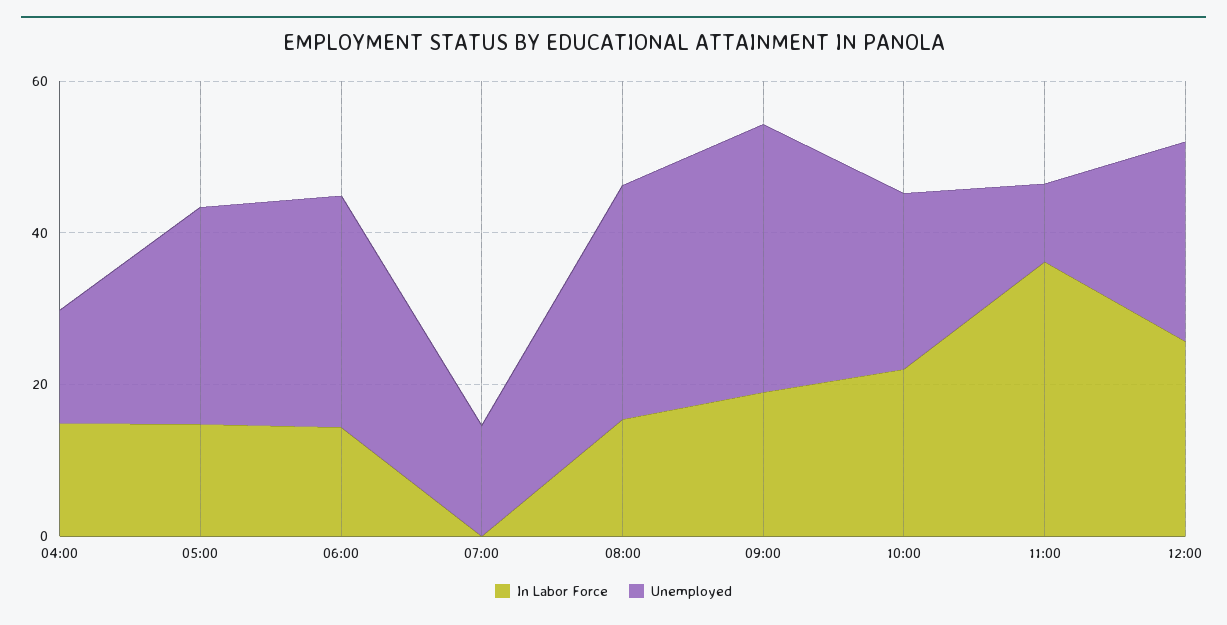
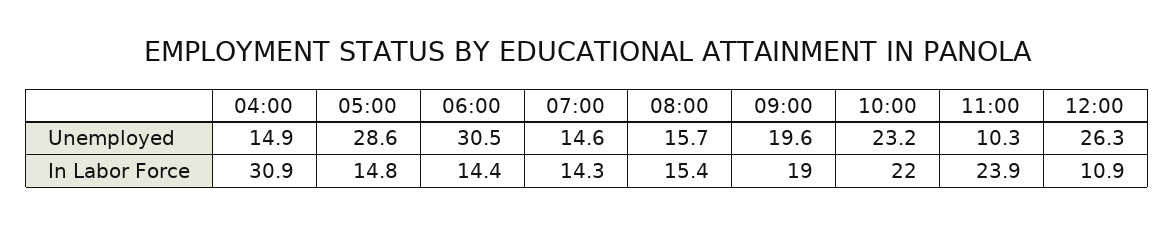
  {
    "In Labor Force": {
-     "04:00": 15,
+     "04:00": 30.9,
      "05:00": 14.8,
      "06:00": 14.4,
-     "07:00": 0,
+     "07:00": 14.3,
      "08:00": 15.4,
      "09:00": 19,
      "10:00": 22,
-     "11:00": 35,
+     "11:00": 23.9,
-     "12:00": 25
+     "12:00": 10.9
    },
    "Unemployed": {
      "04:00": 14.9,
      "05:00": 28.6,
      "06:00": 30.5,
      "07:00": 14.6,
-     "08:00": 30,
+     "08:00": 15.7,
-     "09:00": 35,
+     "09:00": 19.6,
      "10:00": 23.2,
      "11:00": 10.3,
      "12:00": 26.3
    }
  }

